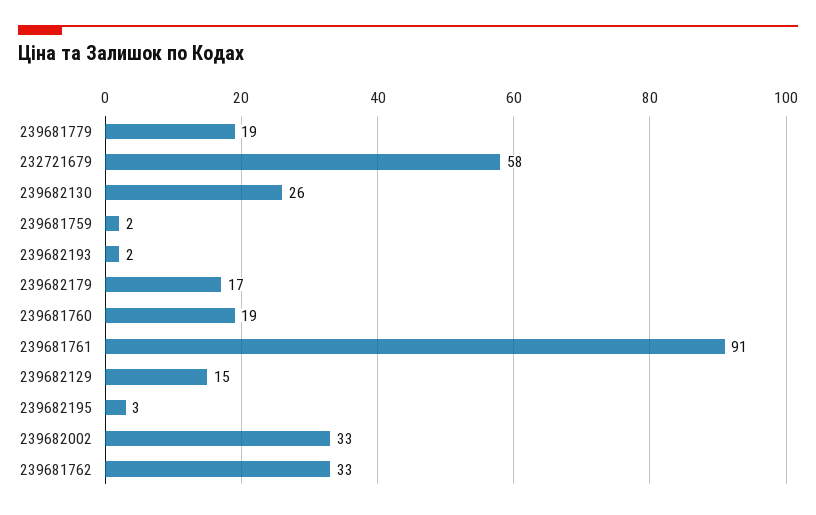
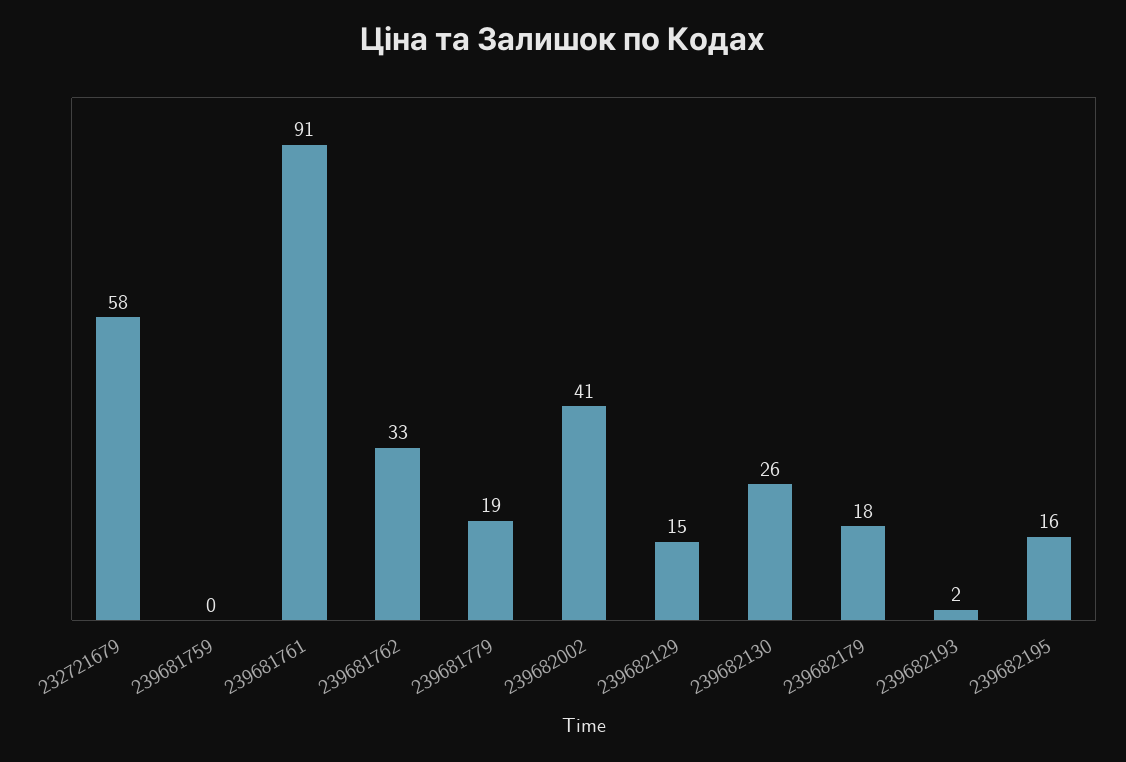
  {
    "239681779": 19,
    "232721679": 58,
    "239682130": 26,
-   "239681759": 2,
+   "239681759": 0,
    "239682193": 2,
-   "239682179": 17,
+   "239682179": 18,
-   "239681760": 19,
    "239681761": 91,
    "239682129": 15,
-   "239682195": 3,
+   "239682195": 16,
-   "239682002": 33,
+   "239682002": 41,
    "239681762": 33
  }

